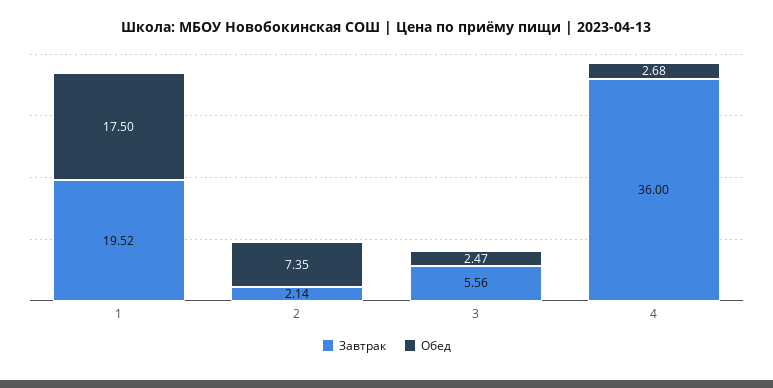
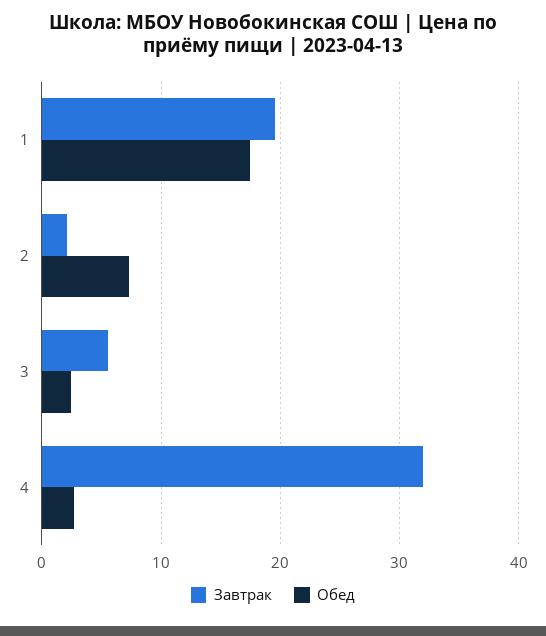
  {
    "Завтрак": {
      "1": 19.52,
      "2": 2.14,
      "3": 5.56,
-     "4": 36
+     "4": 32
    },
    "Обед": {
      "1": 17.5,
      "2": 7.35,
      "3": 2.47,
      "4": 2.68
    }
  }

